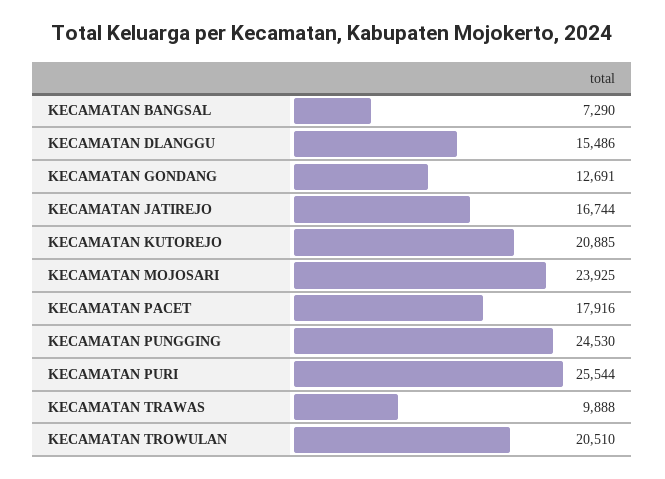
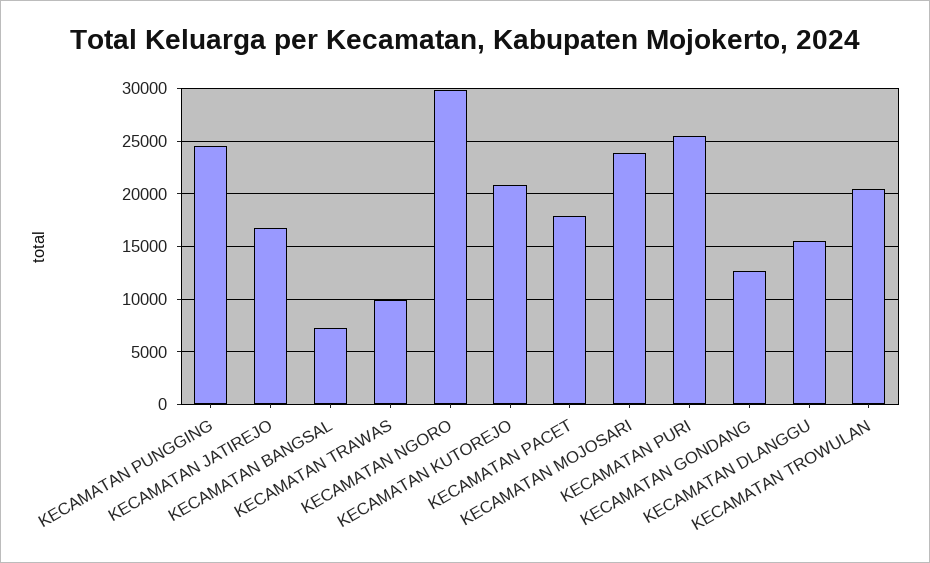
  {
    "KECAMATAN BANGSAL": 7290,
    "KECAMATAN DLANGGU": 15486,
    "KECAMATAN GONDANG": 12691,
    "KECAMATAN JATIREJO": 16744,
    "KECAMATAN KUTOREJO": 20885,
    "KECAMATAN MOJOSARI": 23925,
    "KECAMATAN PACET": 17916,
    "KECAMATAN PUNGGING": 24530,
    "KECAMATAN PURI": 25544,
    "KECAMATAN TRAWAS": 9888,
-   "KECAMATAN TROWULAN": 20510
+   "KECAMATAN TROWULAN": 20510,
+   "KECAMATAN NGORO": 30000
  }

